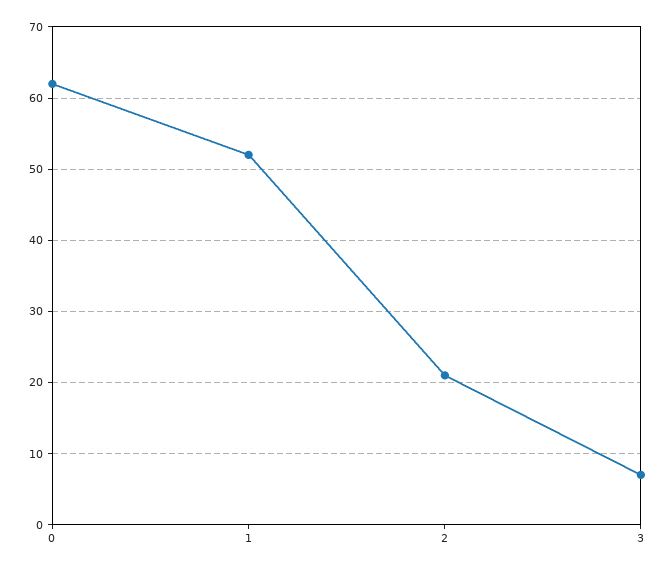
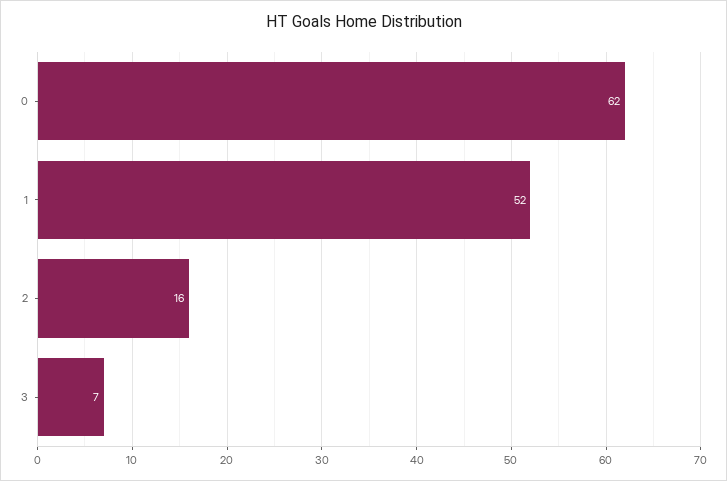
  {
    "0": 62,
    "1": 52,
-   "2": 21,
+   "2": 16,
    "3": 7
  }

